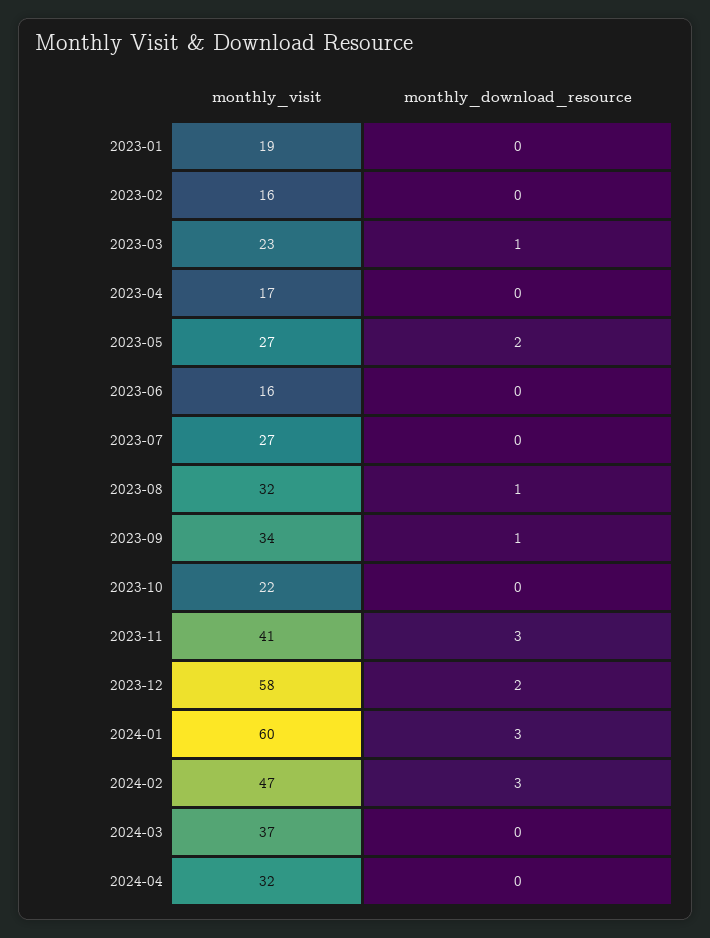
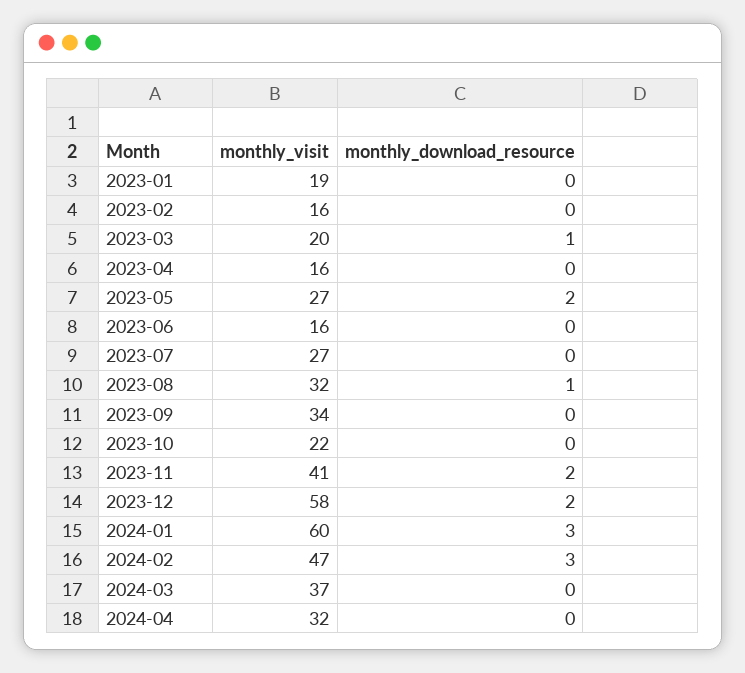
  {
    "monthly_visit": {
      "2023-01": 19,
      "2023-02": 16,
-     "2023-03": 23,
+     "2023-03": 20,
-     "2023-04": 17,
+     "2023-04": 16,
      "2023-05": 27,
      "2023-06": 16,
      "2023-07": 27,
      "2023-08": 32,
      "2023-09": 34,
      "2023-10": 22,
      "2023-11": 41,
      "2023-12": 58,
      "2024-01": 60,
      "2024-02": 47,
      "2024-03": 37,
      "2024-04": 32
    },
    "monthly_download_resource": {
      "2023-01": 0,
      "2023-02": 0,
      "2023-03": 1,
      "2023-04": 0,
      "2023-05": 2,
      "2023-06": 0,
      "2023-07": 0,
      "2023-08": 1,
-     "2023-09": 1,
+     "2023-09": 0,
      "2023-10": 0,
-     "2023-11": 3,
+     "2023-11": 2,
      "2023-12": 2,
      "2024-01": 3,
      "2024-02": 3,
      "2024-03": 0,
      "2024-04": 0
    }
  }

